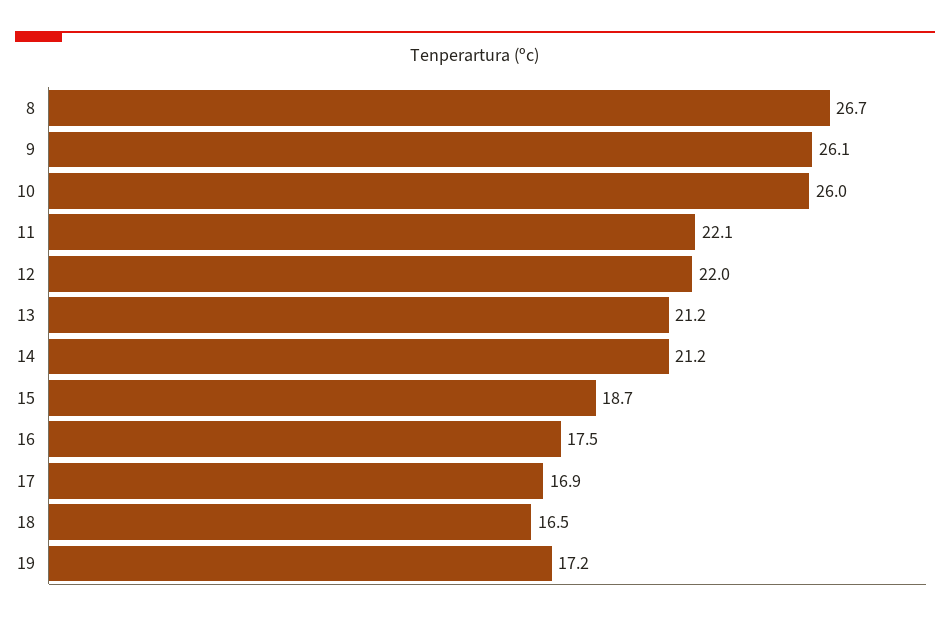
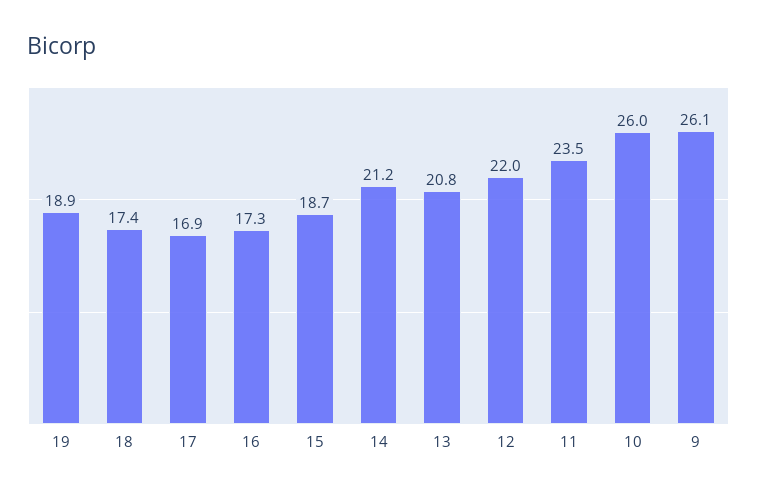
  {
-   "8": 26.7,
    "9": 26.1,
    "10": 26,
-   "11": 22.1,
+   "11": 23.5,
    "12": 22,
-   "13": 21.2,
+   "13": 20.8,
    "14": 21.2,
    "15": 18.7,
-   "16": 17.5,
+   "16": 17.3,
    "17": 16.9,
-   "18": 16.5,
+   "18": 17.4,
-   "19": 17.2
+   "19": 18.9
  }

